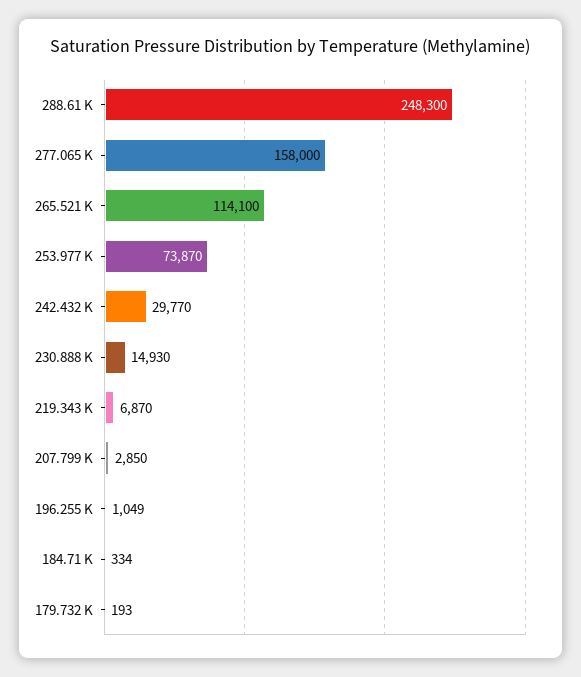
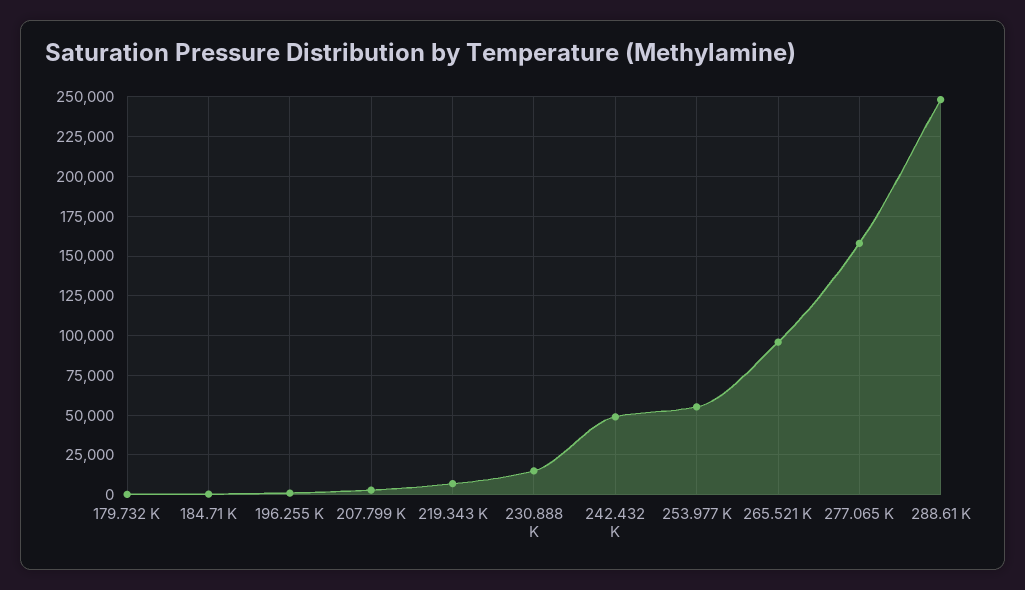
  {
    "288.61 K": 248300,
    "277.065 K": 158000,
-   "265.521 K": 114100,
+   "265.521 K": 95000,
-   "253.977 K": 73870,
+   "253.977 K": 55000,
-   "242.432 K": 29770,
+   "242.432 K": 50000,
    "230.888 K": 14930,
    "219.343 K": 6870,
    "207.799 K": 2850,
    "196.255 K": 1049,
    "184.71 K": 334,
    "179.732 K": 193
  }

